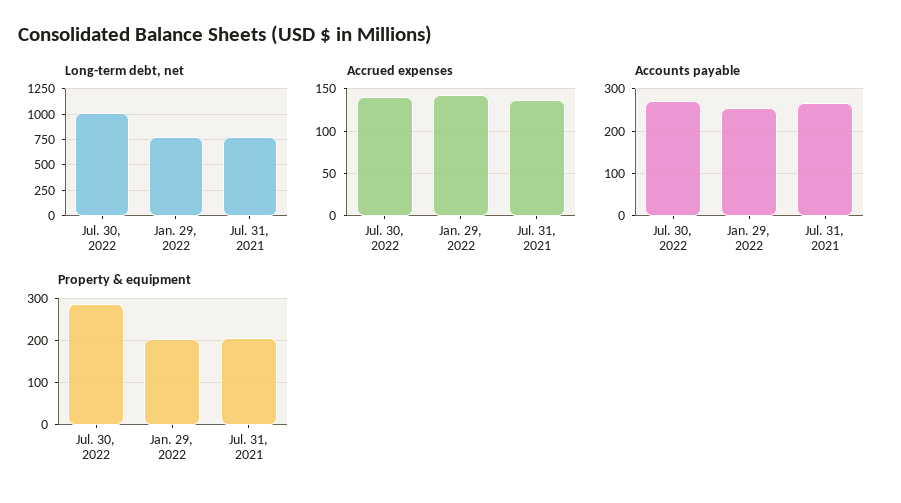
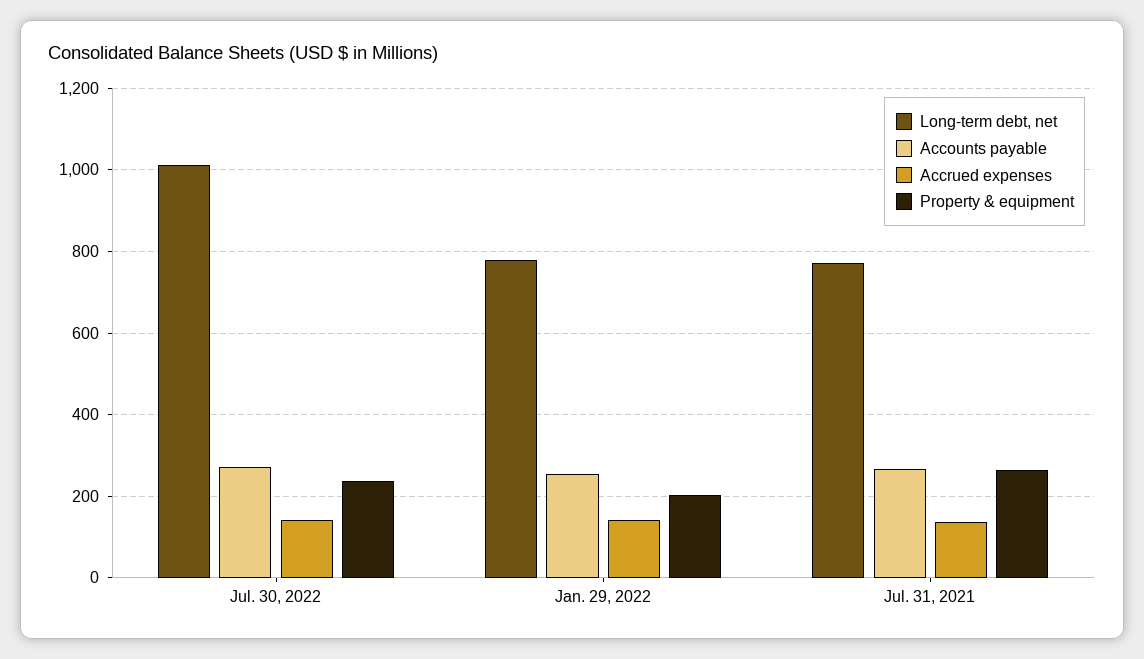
  {
    "Long-term debt, net": {
      "Jul. 30, 2022": 1020,
      "Jan. 29, 2022": 780,
      "Jul. 31, 2021": 780
    },
    "Accrued expenses": {
      "Jul. 30, 2022": 140,
      "Jan. 29, 2022": 140,
      "Jul. 31, 2021": 140
    },
    "Accounts payable": {
      "Jul. 30, 2022": 280,
      "Jan. 29, 2022": 260,
      "Jul. 31, 2021": 260
    },
    "Property & equipment": {
-     "Jul. 30, 2022": 280,
+     "Jul. 30, 2022": 240,
      "Jan. 29, 2022": 200,
-     "Jul. 31, 2021": 200
+     "Jul. 31, 2021": 260
    }
  }

